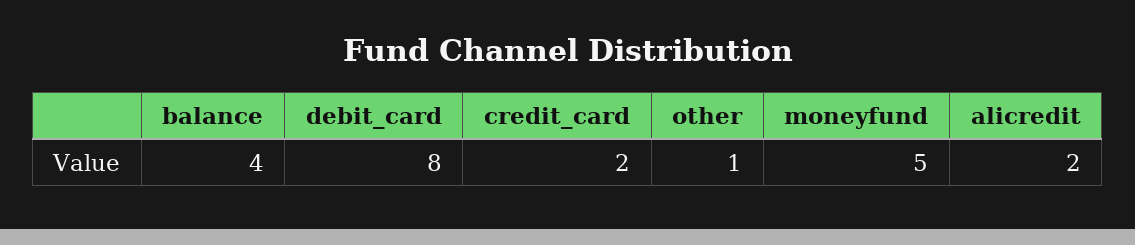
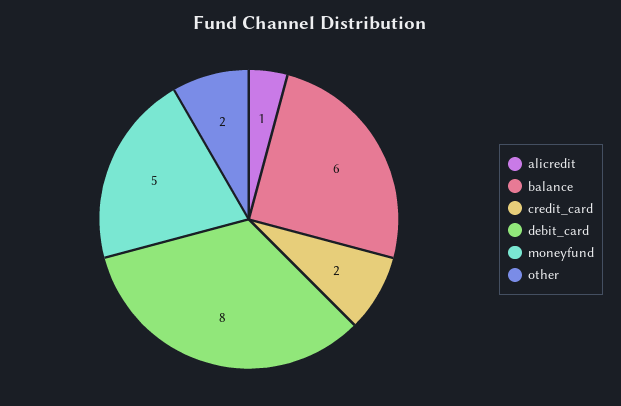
  {
-   "balance": 4,
+   "balance": 6,
    "debit_card": 8,
    "credit_card": 2,
-   "other": 1,
+   "other": 2,
    "moneyfund": 5,
-   "alicredit": 2
+   "alicredit": 1
  }

